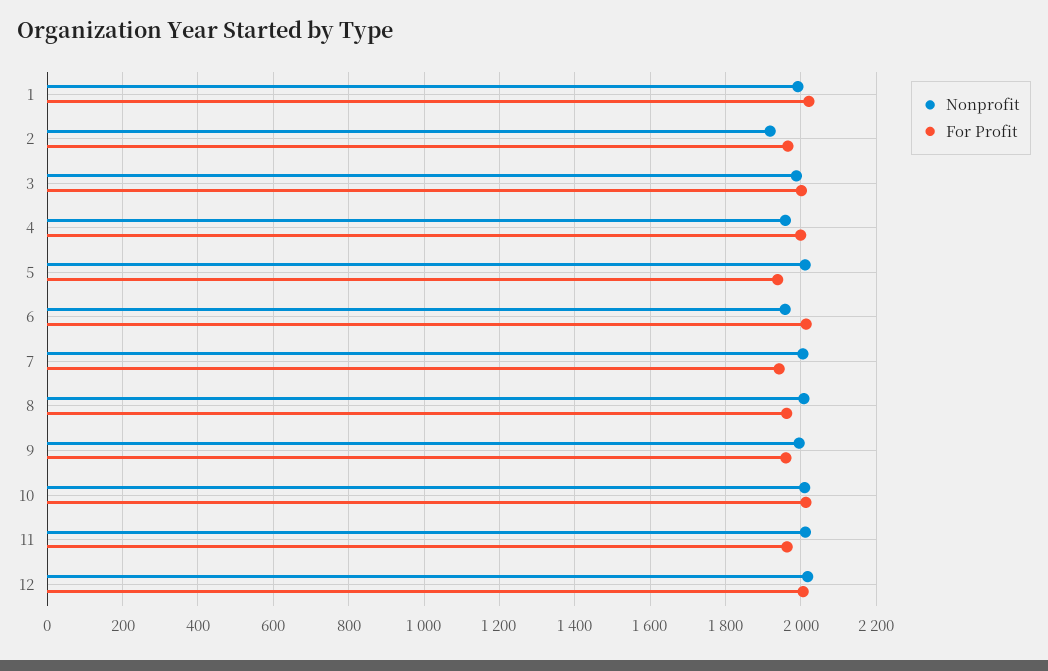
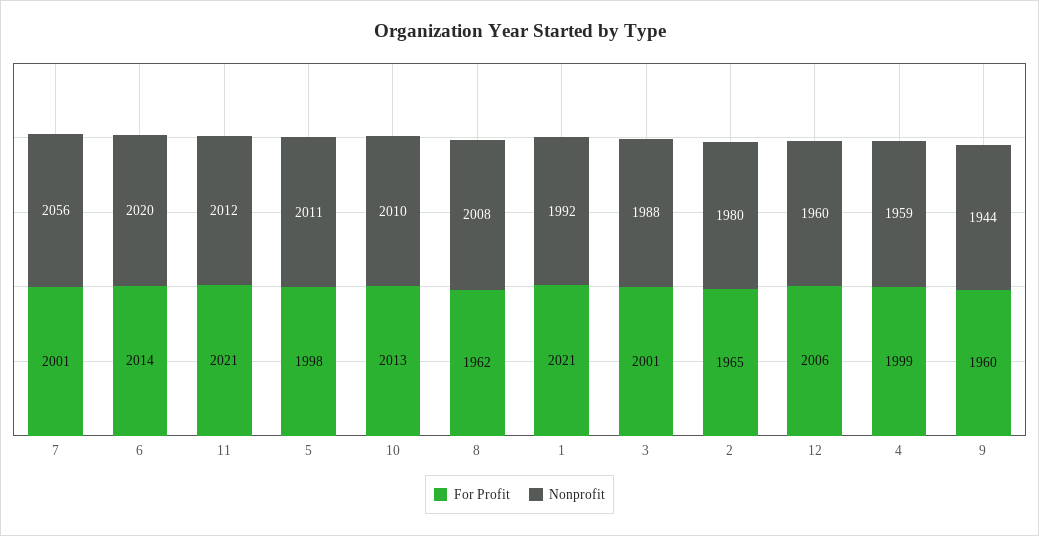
  {
    "Nonprofit": {
      "1": 1992,
-     "2": 1920,
+     "2": 1980,
      "3": 1988,
      "4": 1959,
      "5": 2011,
-     "6": 1960,
+     "6": 2020,
-     "7": 2000,
+     "7": 2056,
      "8": 2008,
-     "9": 2000,
+     "9": 1944,
      "10": 2010,
      "11": 2012,
-     "12": 2020
+     "12": 1960
    },
    "For Profit": {
      "1": 2021,
      "2": 1965,
      "3": 2001,
      "4": 1999,
-     "5": 1940,
+     "5": 1998,
      "6": 2014,
-     "7": 1940,
+     "7": 2001,
      "8": 1962,
      "9": 1960,
      "10": 2013,
-     "11": 1960,
+     "11": 2021,
      "12": 2006
    }
  }

